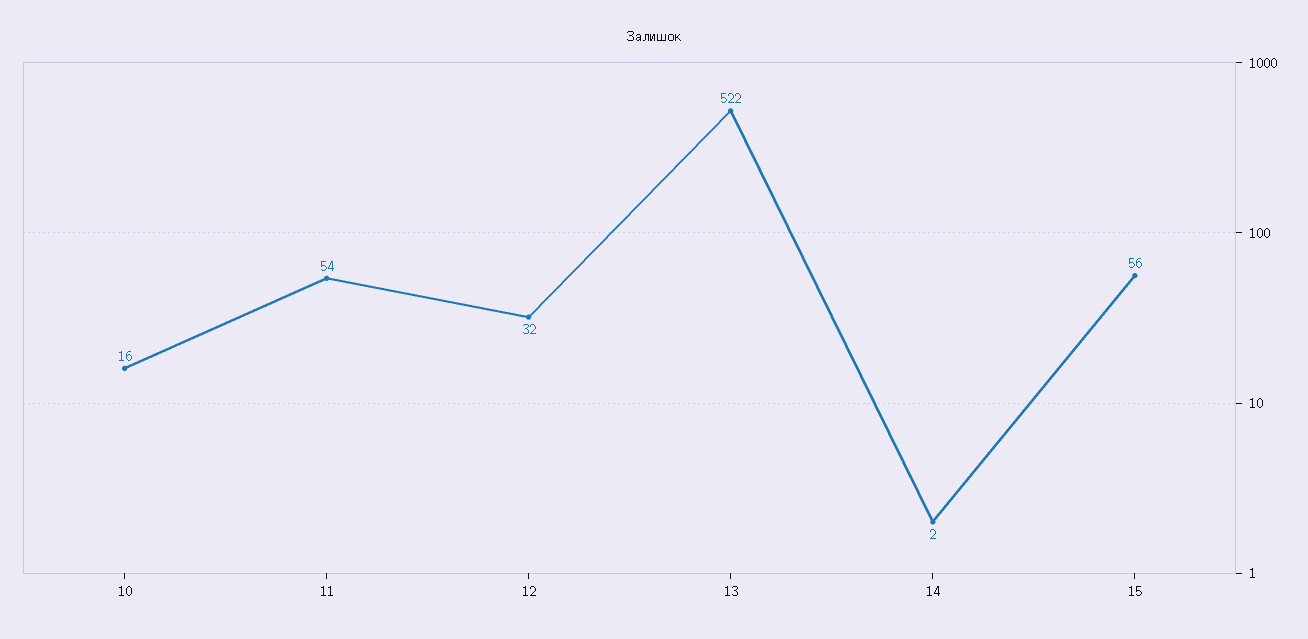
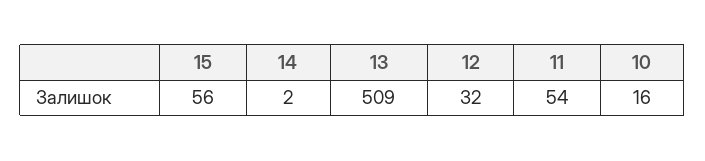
  {
    "10": 16,
    "11": 54,
    "12": 32,
-   "13": 522,
+   "13": 509,
    "14": 2,
    "15": 56
  }

